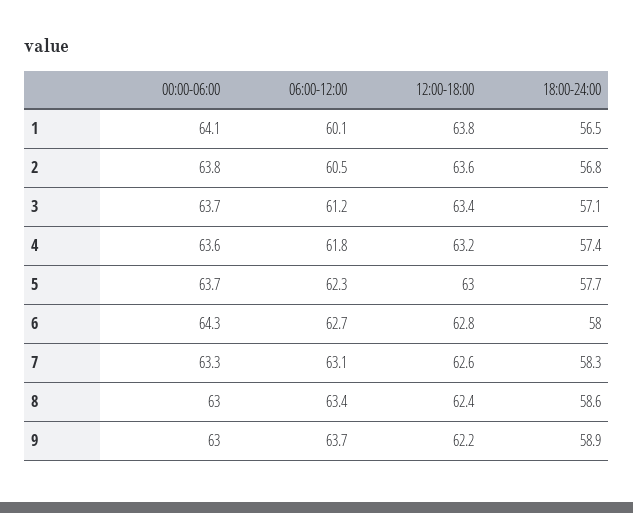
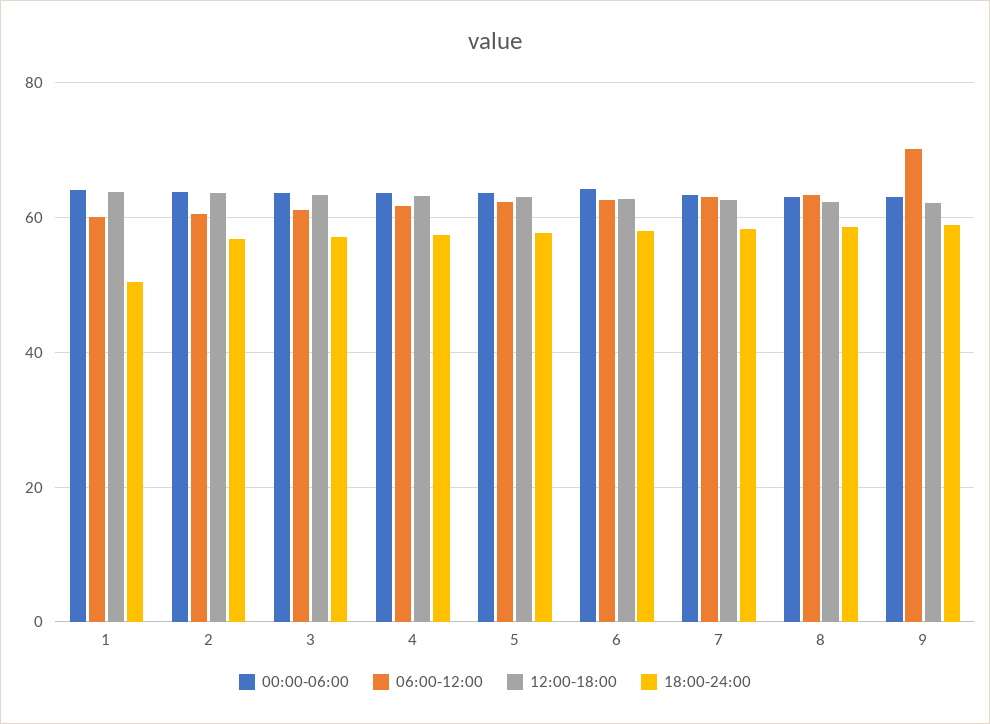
  {
    "00:00-06:00": {
      "1": 64.1,
      "2": 63.8,
      "3": 63.7,
      "4": 63.6,
      "5": 63.7,
      "6": 64.3,
      "7": 63.3,
      "8": 63,
      "9": 63
    },
    "06:00-12:00": {
      "1": 60.1,
      "2": 60.5,
      "3": 61.2,
      "4": 61.8,
      "5": 62.3,
      "6": 62.7,
      "7": 63.1,
      "8": 63.4,
-     "9": 63.7
+     "9": 70
    },
    "12:00-18:00": {
      "1": 63.8,
      "2": 63.6,
      "3": 63.4,
      "4": 63.2,
      "5": 63,
      "6": 62.8,
      "7": 62.6,
      "8": 62.4,
      "9": 62.2
    },
    "18:00-24:00": {
-     "1": 56.5,
+     "1": 50,
      "2": 56.8,
      "3": 57.1,
      "4": 57.4,
      "5": 57.7,
      "6": 58,
      "7": 58.3,
      "8": 58.6,
      "9": 58.9
    }
  }

